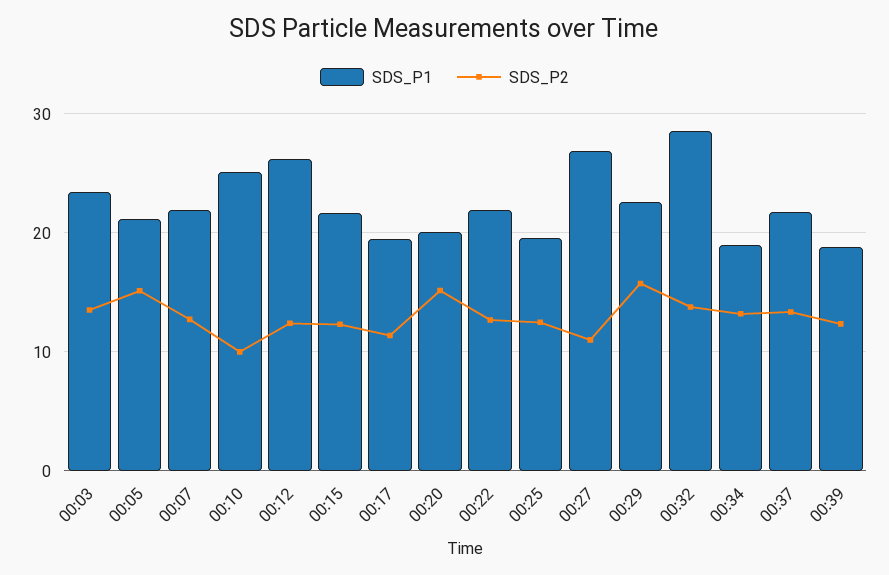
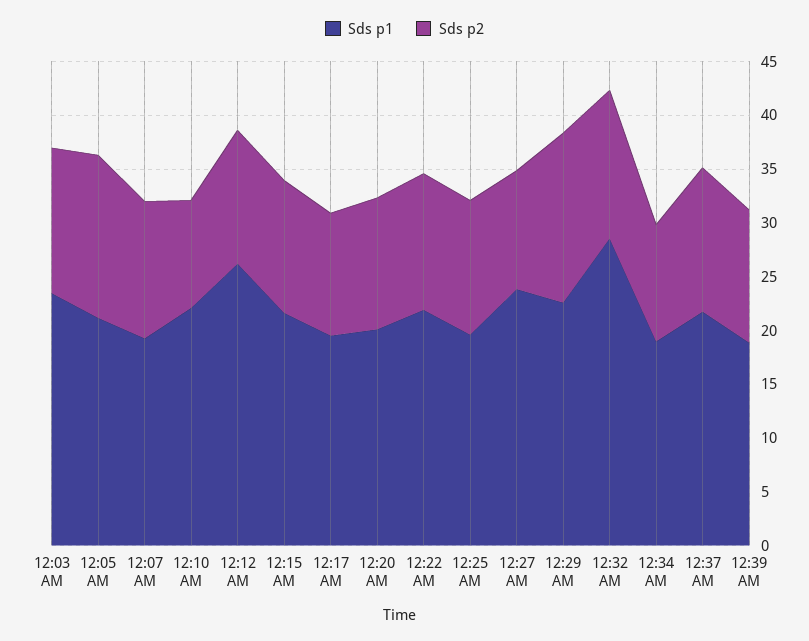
  {
    "SDS_P1": {
      "00:03": 23,
      "00:05": 21,
-     "00:07": 22,
+     "00:07": 19,
-     "00:10": 25,
+     "00:10": 22,
      "00:12": 26,
      "00:15": 22,
      "00:17": 20,
      "00:20": 20,
      "00:22": 22,
      "00:25": 20,
-     "00:27": 27,
+     "00:27": 24,
      "00:29": 23,
      "00:32": 29,
      "00:34": 19,
      "00:37": 22,
      "00:39": 19
    },
    "SDS_P2": {
      "00:03": 14,
      "00:05": 15,
      "00:07": 13,
      "00:10": 10,
      "00:12": 12,
      "00:15": 12,
      "00:17": 11,
-     "00:20": 15,
+     "00:20": 12,
      "00:22": 13,
      "00:25": 12,
      "00:27": 11,
      "00:29": 16,
      "00:32": 14,
-     "00:34": 13,
+     "00:34": 11,
      "00:37": 13,
      "00:39": 12
    }
  }

